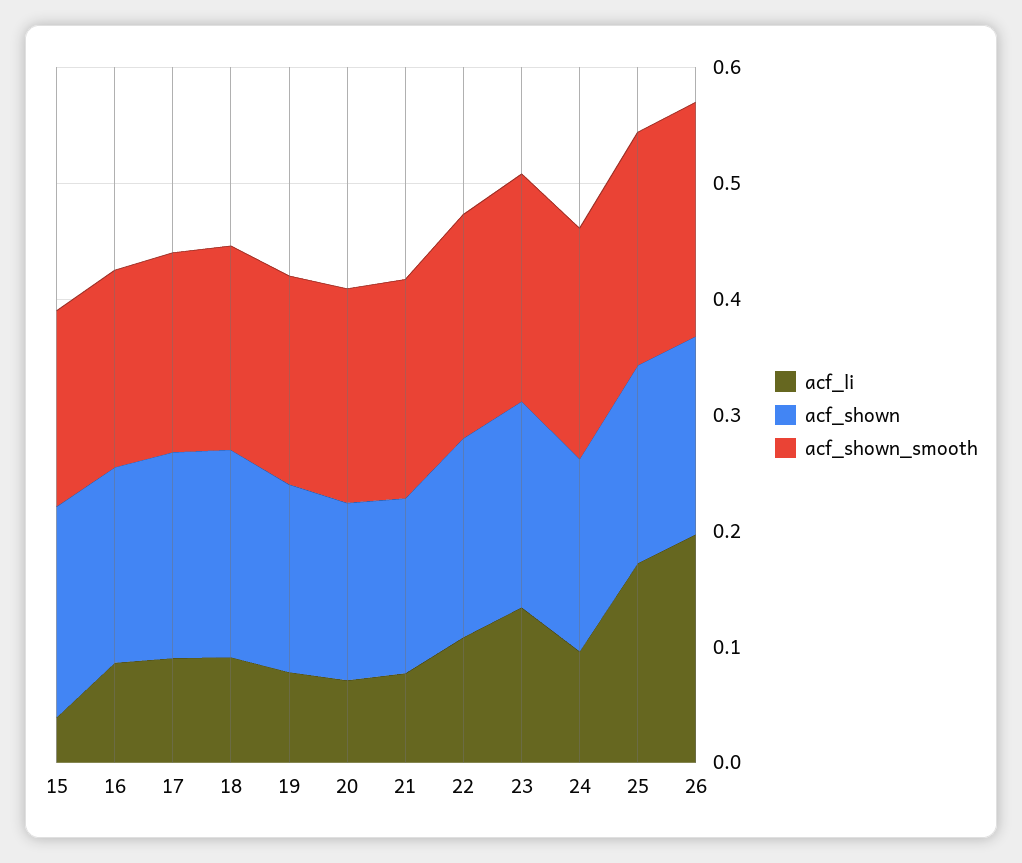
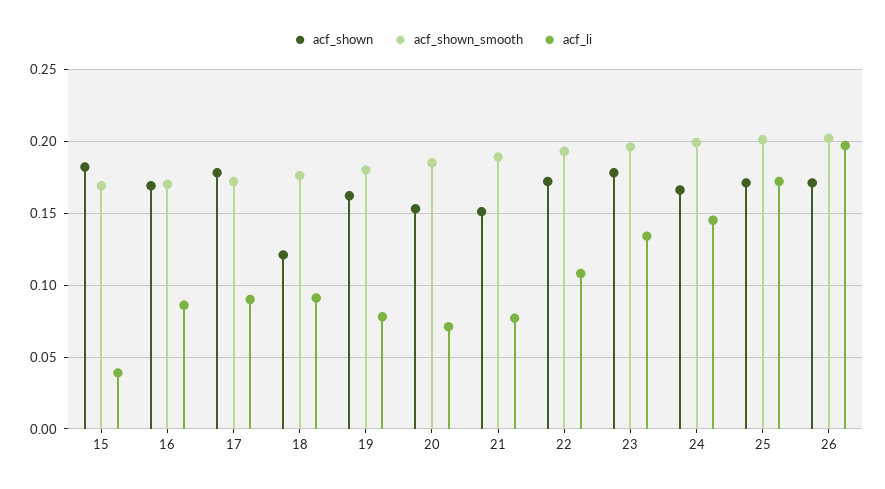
  {
    "acf_li": {
      "15": 0.04,
      "16": 0.085,
      "17": 0.09,
      "18": 0.09,
      "19": 0.08,
      "20": 0.07,
      "21": 0.075,
      "22": 0.11,
      "23": 0.135,
-     "24": 0.1,
+     "24": 0.145,
      "25": 0.17,
      "26": 0.195
    },
    "acf_shown": {
      "15": 0.18,
      "16": 0.17,
      "17": 0.18,
-     "18": 0.18,
+     "18": 0.12,
      "19": 0.16,
      "20": 0.155,
      "21": 0.15,
      "22": 0.17,
      "23": 0.18,
      "24": 0.165,
      "25": 0.17,
      "26": 0.17
    },
    "acf_shown_smooth": {
      "15": 0.17,
      "16": 0.17,
      "17": 0.17,
      "18": 0.175,
      "19": 0.18,
      "20": 0.185,
      "21": 0.19,
      "22": 0.195,
      "23": 0.195,
      "24": 0.2,
      "25": 0.2,
      "26": 0.2
    }
  }

